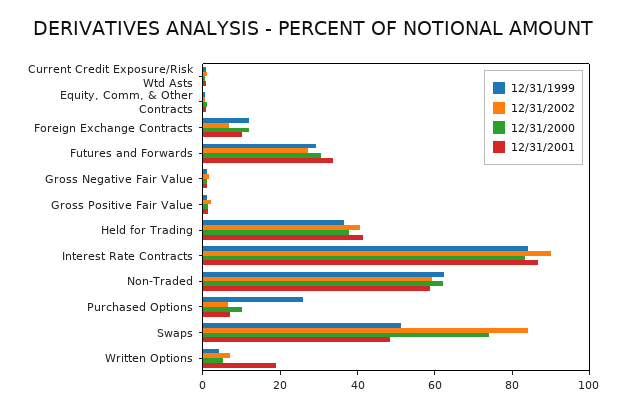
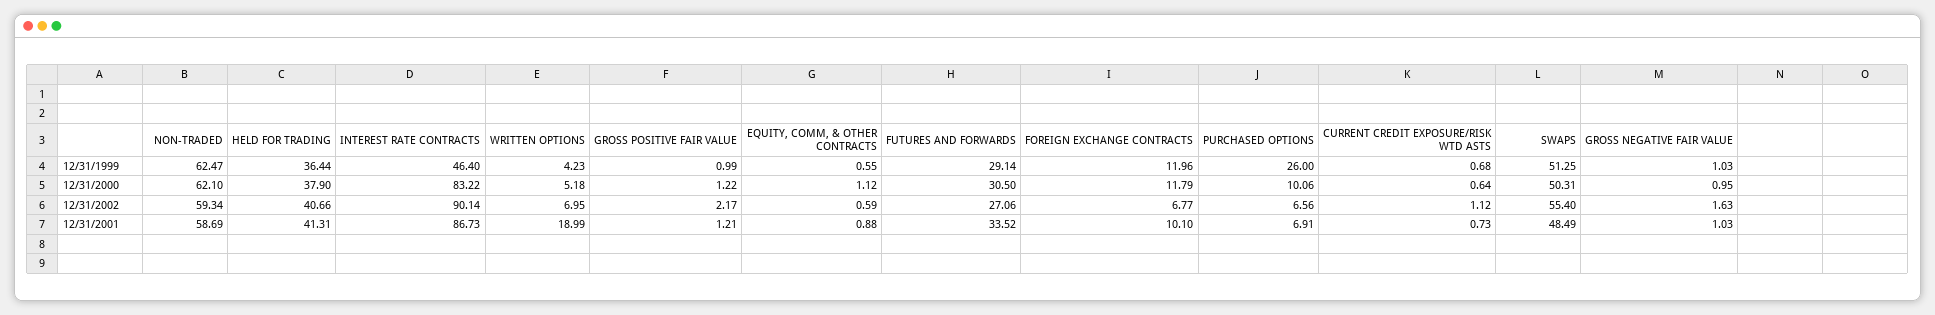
  {
    "12/31/1999": {
      "Current Credit Exposure/Risk Wtd Asts": 0.68,
      "Equity, Comm, & Other Contracts": 0.55,
      "Foreign Exchange Contracts": 11.96,
      "Futures and Forwards": 29.14,
      "Gross Negative Fair Value": 1.03,
      "Gross Positive Fair Value": 0.99,
      "Held for Trading": 36.44,
-     "Interest Rate Contracts": 85,
+     "Interest Rate Contracts": 46.4,
      "Non-Traded": 62.47,
      "Purchased Options": 26,
      "Swaps": 51.25,
      "Written Options": 4.23
    },
    "12/31/2002": {
      "Current Credit Exposure/Risk Wtd Asts": 1.12,
      "Equity, Comm, & Other Contracts": 0.59,
      "Foreign Exchange Contracts": 6.77,
      "Futures and Forwards": 27.06,
      "Gross Negative Fair Value": 1.63,
      "Gross Positive Fair Value": 2.17,
      "Held for Trading": 40.66,
      "Interest Rate Contracts": 90.14,
      "Non-Traded": 59.34,
      "Purchased Options": 6.56,
-     "Swaps": 85,
+     "Swaps": 55.4,
      "Written Options": 6.95
    },
    "12/31/2000": {
      "Current Credit Exposure/Risk Wtd Asts": 0.64,
      "Equity, Comm, & Other Contracts": 1.12,
      "Foreign Exchange Contracts": 11.79,
      "Futures and Forwards": 30.5,
      "Gross Negative Fair Value": 0.95,
      "Gross Positive Fair Value": 1.22,
      "Held for Trading": 37.9,
      "Interest Rate Contracts": 83.22,
      "Non-Traded": 62.1,
      "Purchased Options": 10.06,
-     "Swaps": 75,
+     "Swaps": 50.31,
      "Written Options": 5.18
    },
    "12/31/2001": {
      "Current Credit Exposure/Risk Wtd Asts": 0.73,
      "Equity, Comm, & Other Contracts": 0.88,
      "Foreign Exchange Contracts": 10.1,
      "Futures and Forwards": 33.52,
      "Gross Negative Fair Value": 1.03,
      "Gross Positive Fair Value": 1.21,
      "Held for Trading": 41.31,
      "Interest Rate Contracts": 86.73,
      "Non-Traded": 58.69,
      "Purchased Options": 6.91,
      "Swaps": 48.49,
      "Written Options": 18.99
    }
  }

